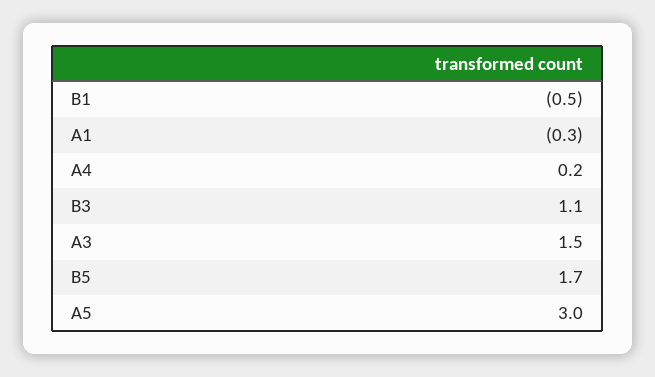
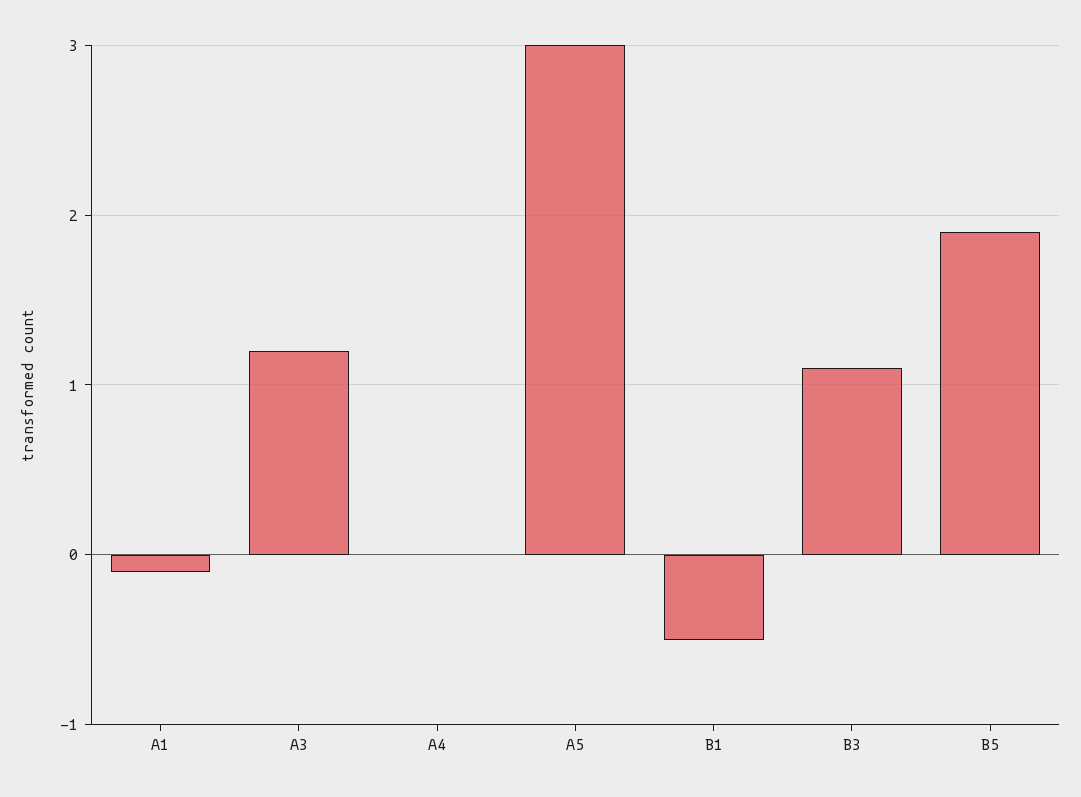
  {
    "B1": -0.5,
-   "A1": -0.3,
+   "A1": -0.1,
-   "A4": 0.2,
+   "A4": 0,
    "B3": 1.1,
-   "A3": 1.5,
+   "A3": 1.2,
-   "B5": 1.7,
+   "B5": 1.9,
    "A5": 3
  }

